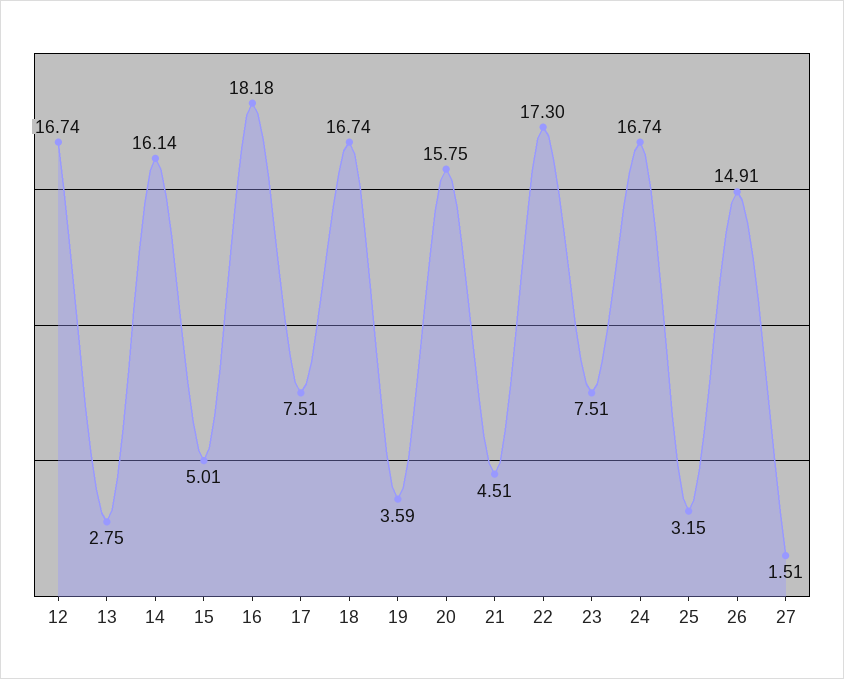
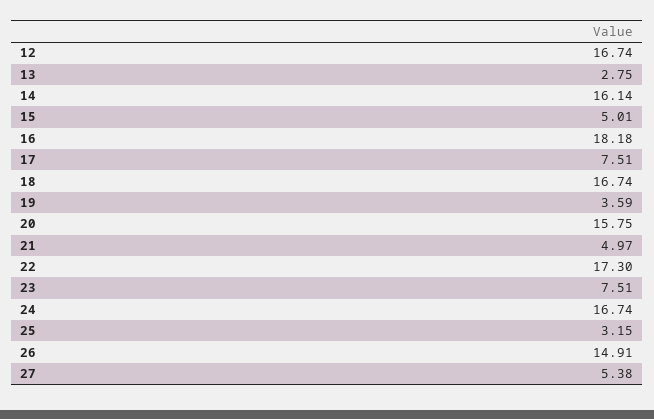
  {
    "12": 16.74,
    "13": 2.75,
    "14": 16.14,
    "15": 5.01,
    "16": 18.18,
    "17": 7.51,
    "18": 16.74,
    "19": 3.59,
    "20": 15.75,
-   "21": 4.51,
+   "21": 4.97,
    "22": 17.3,
    "23": 7.51,
    "24": 16.74,
    "25": 3.15,
    "26": 14.91,
-   "27": 1.51
+   "27": 5.38
  }

